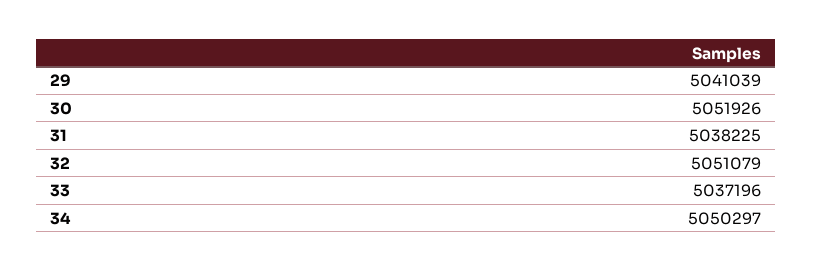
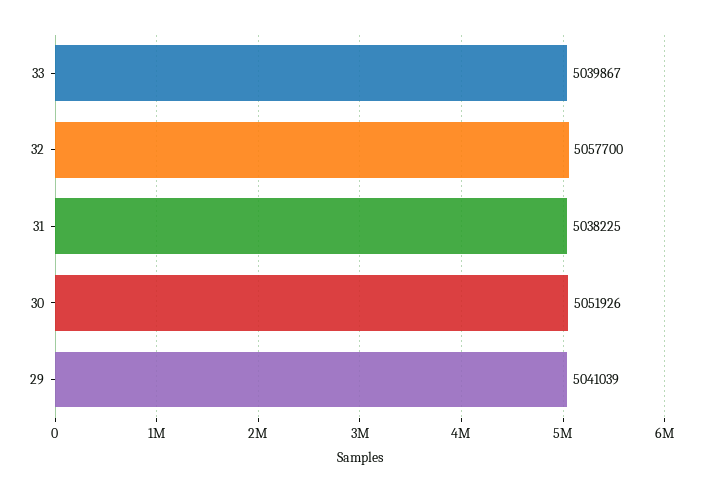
  {
    "29": 5041039,
    "30": 5051926,
    "31": 5038225,
-   "32": 5051079,
+   "32": 5057700,
-   "33": 5037196,
+   "33": 5039867
-   "34": 5050297
  }

